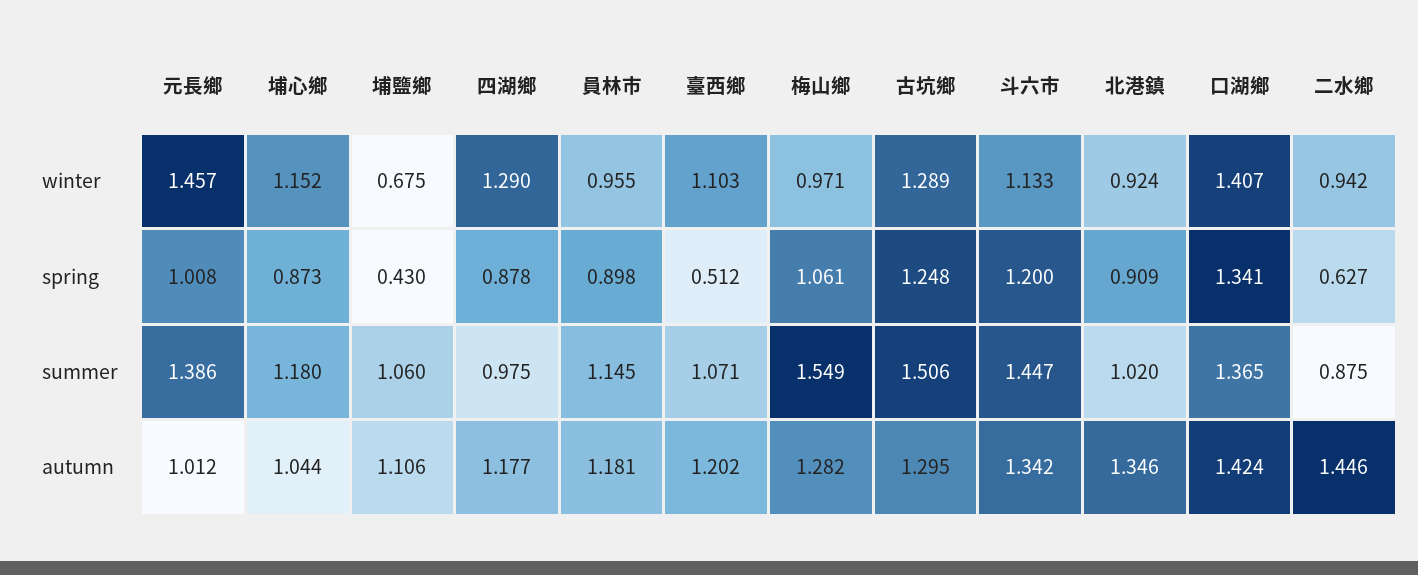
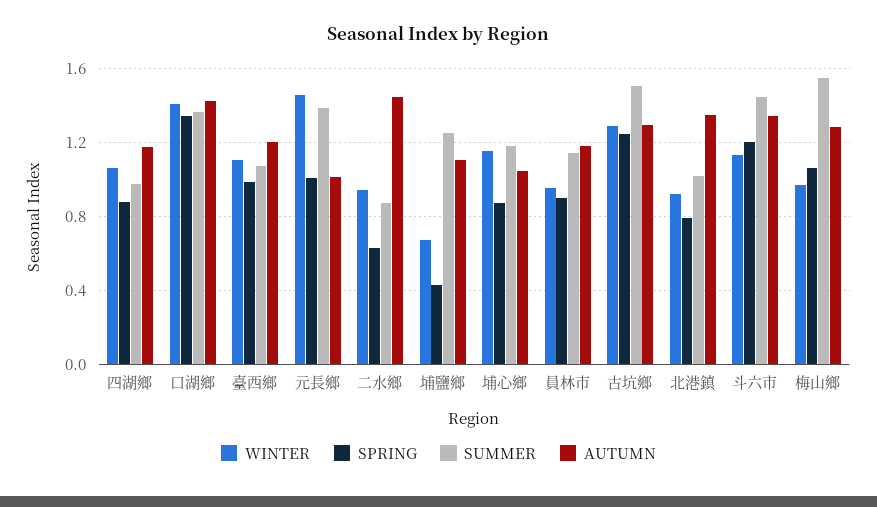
  {
    "winter": {
      "元長鄉": 1.457,
      "埔心鄉": 1.152,
      "埔鹽鄉": 0.675,
-     "四湖鄉": 1.29,
+     "四湖鄉": 1.05,
      "員林市": 0.955,
      "臺西鄉": 1.103,
      "梅山鄉": 0.971,
      "古坑鄉": 1.289,
      "斗六市": 1.133,
      "北港鎮": 0.924,
      "口湖鄉": 1.407,
      "二水鄉": 0.942
    },
    "spring": {
      "元長鄉": 1.008,
      "埔心鄉": 0.873,
      "埔鹽鄉": 0.43,
      "四湖鄉": 0.878,
      "員林市": 0.898,
-     "臺西鄉": 0.512,
+     "臺西鄉": 1,
      "梅山鄉": 1.061,
      "古坑鄉": 1.248,
      "斗六市": 1.2,
-     "北港鎮": 0.909,
+     "北港鎮": 0.8,
      "口湖鄉": 1.341,
      "二水鄉": 0.627
    },
    "summer": {
      "元長鄉": 1.386,
      "埔心鄉": 1.18,
-     "埔鹽鄉": 1.06,
+     "埔鹽鄉": 1.25,
      "四湖鄉": 0.975,
      "員林市": 1.145,
      "臺西鄉": 1.071,
      "梅山鄉": 1.549,
      "古坑鄉": 1.506,
      "斗六市": 1.447,
      "北港鎮": 1.02,
      "口湖鄉": 1.365,
      "二水鄉": 0.875
    },
    "autumn": {
      "元長鄉": 1.012,
      "埔心鄉": 1.044,
      "埔鹽鄉": 1.106,
      "四湖鄉": 1.177,
      "員林市": 1.181,
      "臺西鄉": 1.202,
      "梅山鄉": 1.282,
      "古坑鄉": 1.295,
      "斗六市": 1.342,
      "北港鎮": 1.346,
      "口湖鄉": 1.424,
      "二水鄉": 1.446
    }
  }

